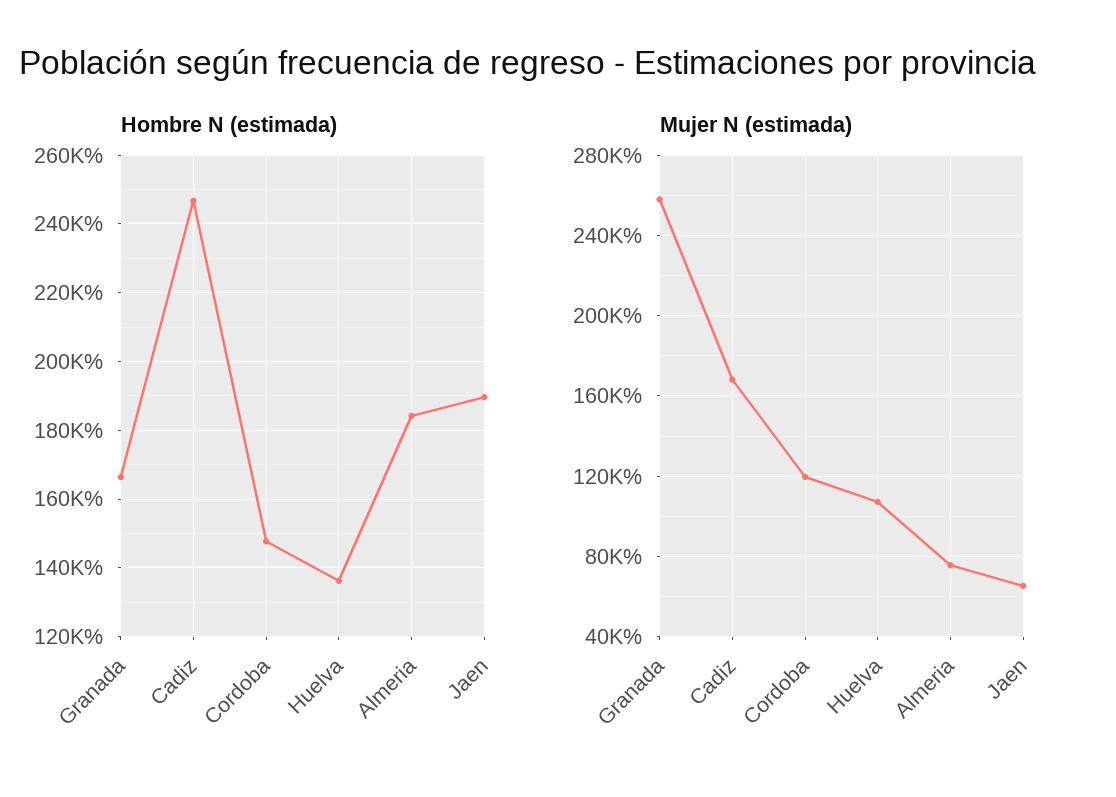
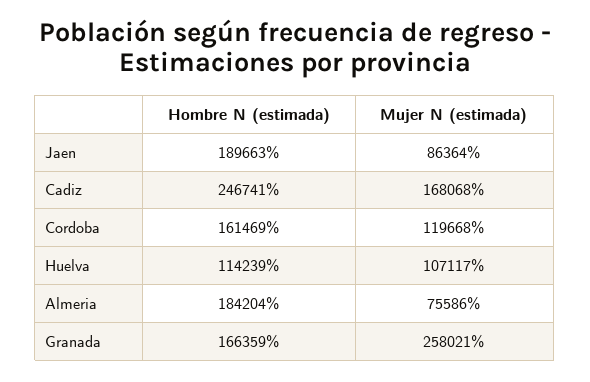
  {
    "Hombre N (estimada)": {
      "Granada": 166359,
      "Cadiz": 246741,
-     "Cordoba": 148000,
+     "Cordoba": 161469,
-     "Huelva": 136000,
+     "Huelva": 114239,
      "Almeria": 184204,
      "Jaen": 189663
    },
    "Mujer N (estimada)": {
      "Granada": 258021,
      "Cadiz": 168068,
      "Cordoba": 119668,
      "Huelva": 107117,
      "Almeria": 75586,
-     "Jaen": 65000
+     "Jaen": 86364
    }
  }

